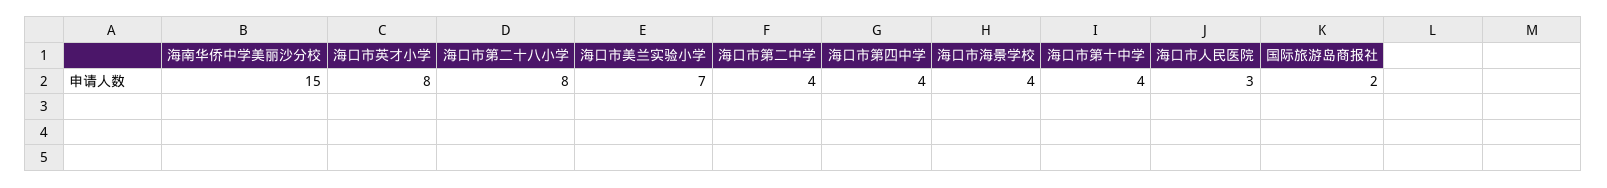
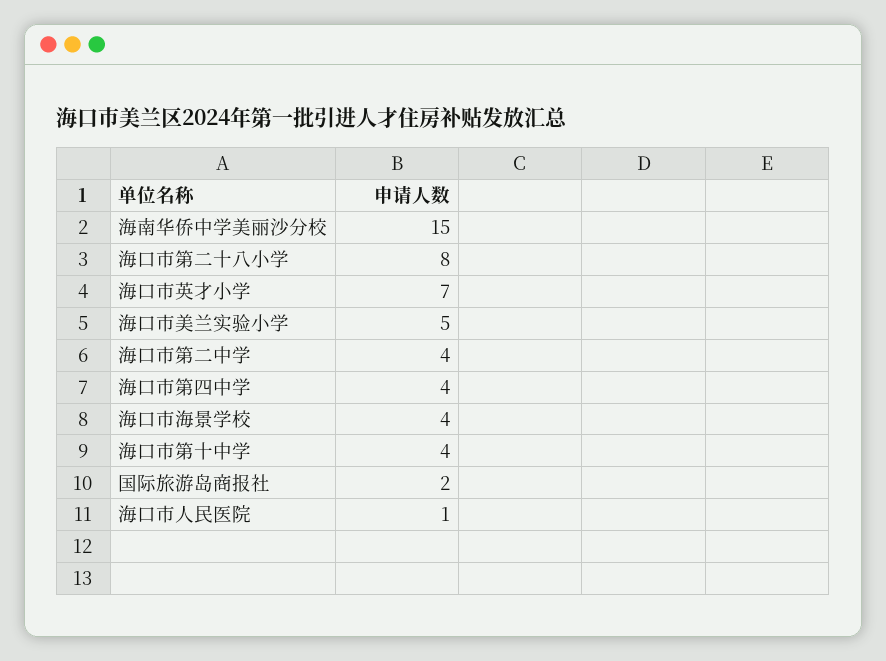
  {
    "海南华侨中学美丽沙分校": 15,
-   "海口市英才小学": 8,
+   "海口市英才小学": 7,
    "海口市第二十八小学": 8,
-   "海口市美兰实验小学": 7,
+   "海口市美兰实验小学": 5,
    "海口市第二中学": 4,
    "海口市第四中学": 4,
    "海口市海景学校": 4,
    "海口市第十中学": 4,
-   "海口市人民医院": 3,
+   "海口市人民医院": 1,
    "国际旅游岛商报社": 2
  }

